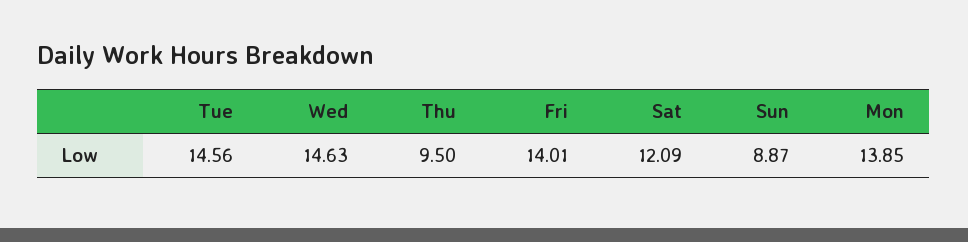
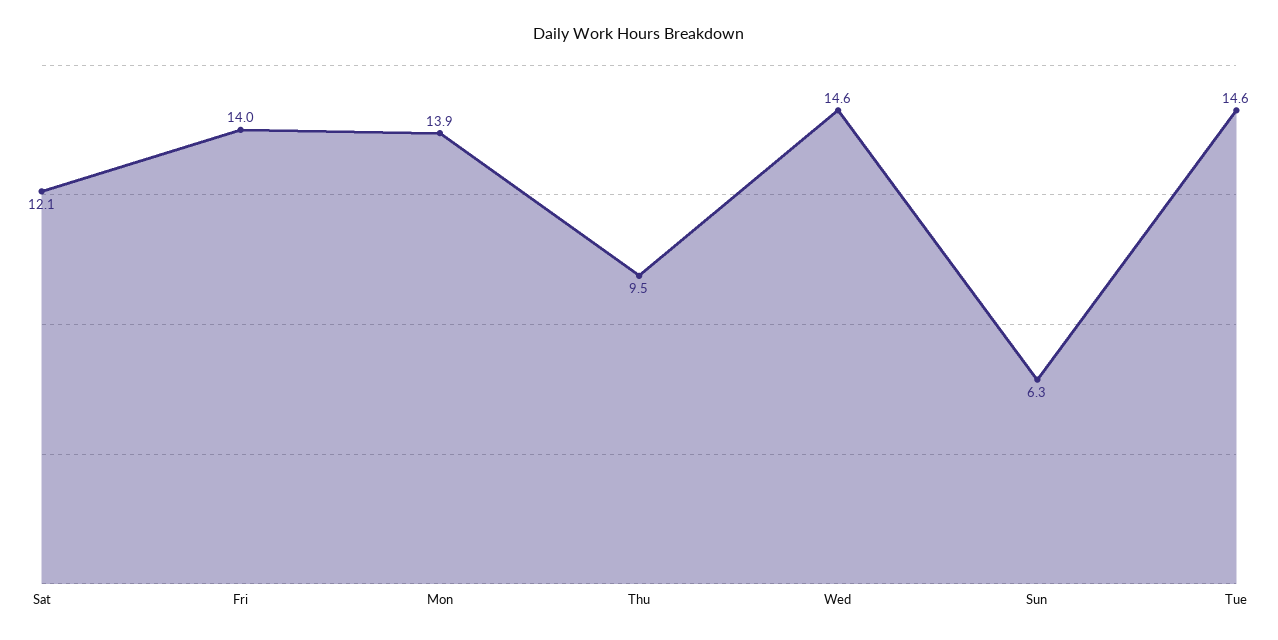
  {
    "Tue": 14.56,
    "Wed": 14.63,
    "Thu": 9.5,
    "Fri": 14.01,
    "Sat": 12.09,
-   "Sun": 8.87,
+   "Sun": 6.3,
    "Mon": 13.85
  }

